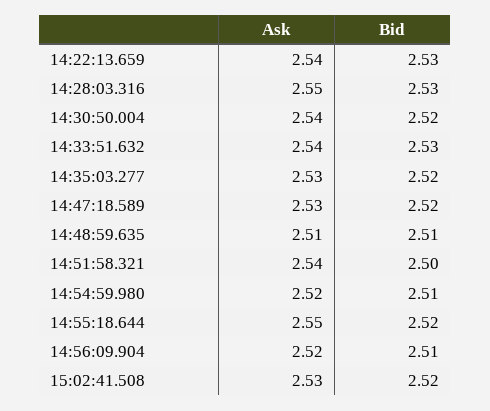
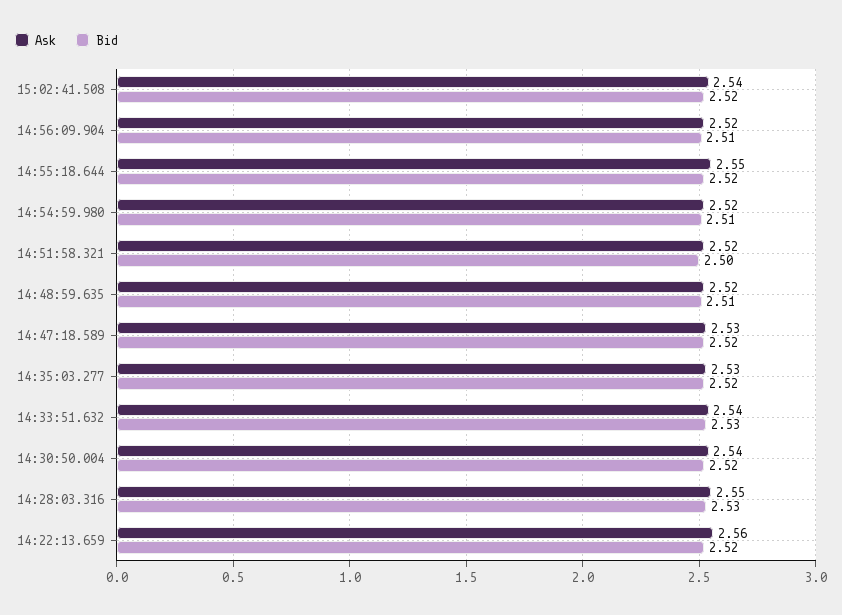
  {
    "Ask": {
-     "14:22:13.659": 2.54,
+     "14:22:13.659": 2.56,
      "14:28:03.316": 2.55,
      "14:30:50.004": 2.54,
      "14:33:51.632": 2.54,
      "14:35:03.277": 2.53,
      "14:47:18.589": 2.53,
-     "14:48:59.635": 2.51,
+     "14:48:59.635": 2.52,
-     "14:51:58.321": 2.54,
+     "14:51:58.321": 2.52,
      "14:54:59.980": 2.52,
      "14:55:18.644": 2.55,
      "14:56:09.904": 2.52,
-     "15:02:41.508": 2.53
+     "15:02:41.508": 2.54
    },
    "Bid": {
-     "14:22:13.659": 2.53,
+     "14:22:13.659": 2.52,
      "14:28:03.316": 2.53,
      "14:30:50.004": 2.52,
      "14:33:51.632": 2.53,
      "14:35:03.277": 2.52,
      "14:47:18.589": 2.52,
      "14:48:59.635": 2.51,
      "14:51:58.321": 2.5,
      "14:54:59.980": 2.51,
      "14:55:18.644": 2.52,
      "14:56:09.904": 2.51,
      "15:02:41.508": 2.52
    }
  }

